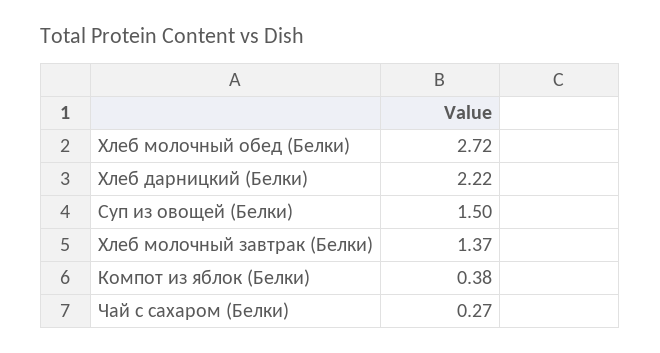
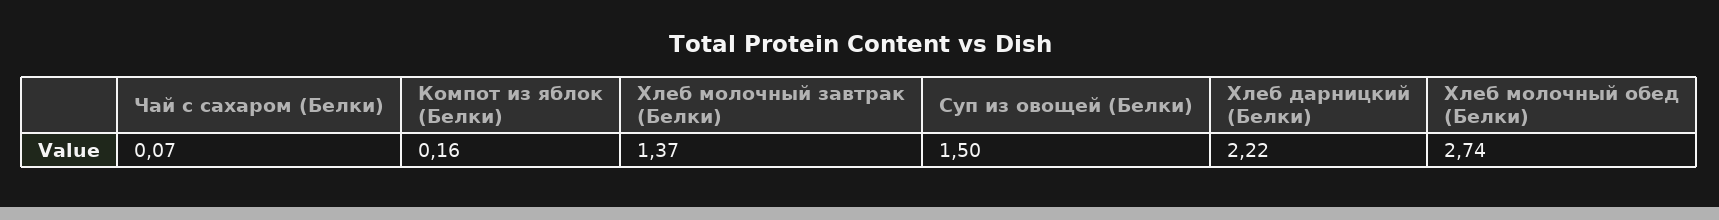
  {
-   "Хлеб молочный обед (Белки)": 2.72,
+   "Хлеб молочный обед (Белки)": 2.74,
    "Хлеб дарницкий (Белки)": 2.22,
    "Суп из овощей (Белки)": 1.5,
    "Хлеб молочный завтрак (Белки)": 1.37,
-   "Компот из яблок (Белки)": 0.38,
+   "Компот из яблок (Белки)": 0.16,
-   "Чай с сахаром (Белки)": 0.27
+   "Чай с сахаром (Белки)": 0.07
  }

